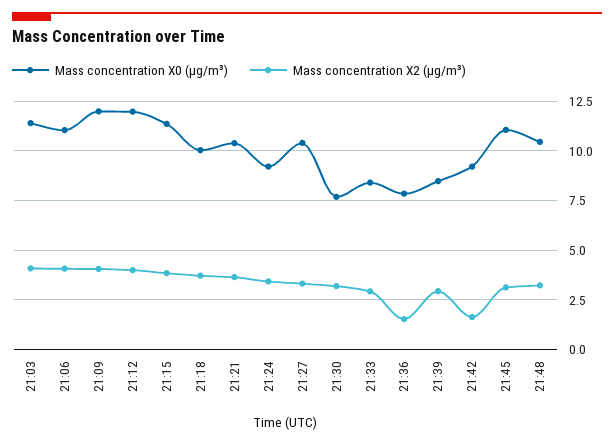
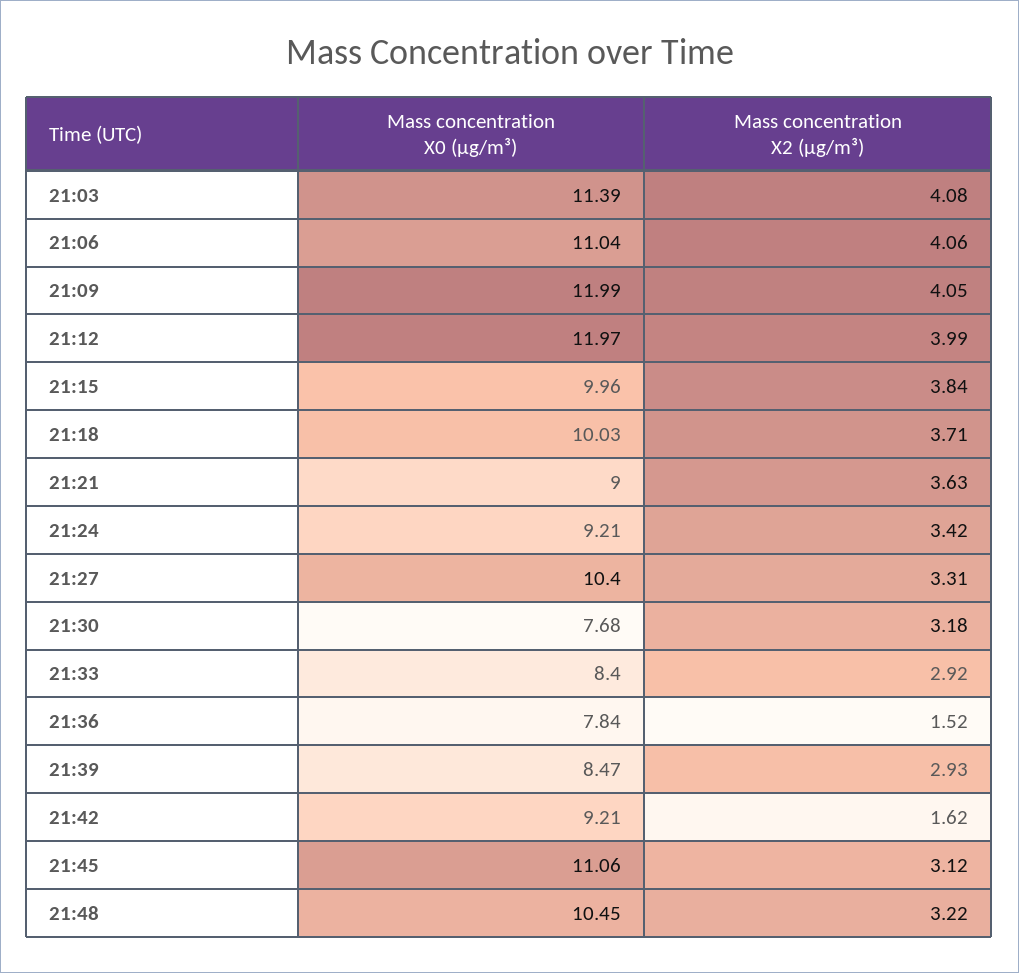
  {
    "Mass concentration X0 (μg/m³)": {
      "21:03": 11.39,
      "21:06": 11.04,
      "21:09": 11.99,
      "21:12": 11.97,
-     "21:15": 11.5,
+     "21:15": 9.96,
      "21:18": 10.03,
-     "21:21": 10.5,
+     "21:21": 9,
      "21:24": 9.21,
      "21:27": 10.4,
      "21:30": 7.68,
      "21:33": 8.4,
      "21:36": 7.84,
      "21:39": 8.47,
      "21:42": 9.21,
      "21:45": 11.06,
      "21:48": 10.45
    },
    "Mass concentration X2 (μg/m³)": {
      "21:03": 4.08,
      "21:06": 4.06,
      "21:09": 4.05,
      "21:12": 3.99,
      "21:15": 3.84,
      "21:18": 3.71,
      "21:21": 3.63,
      "21:24": 3.42,
      "21:27": 3.31,
      "21:30": 3.18,
      "21:33": 2.92,
      "21:36": 1.52,
      "21:39": 2.93,
      "21:42": 1.62,
      "21:45": 3.12,
      "21:48": 3.22
    }
  }

